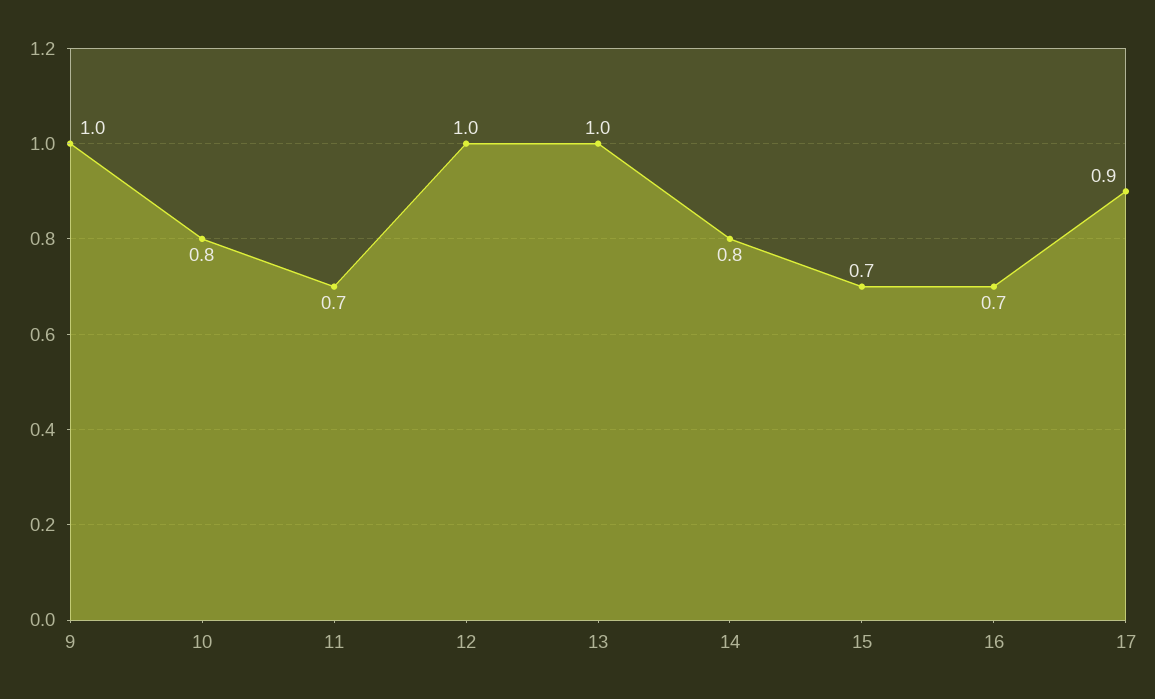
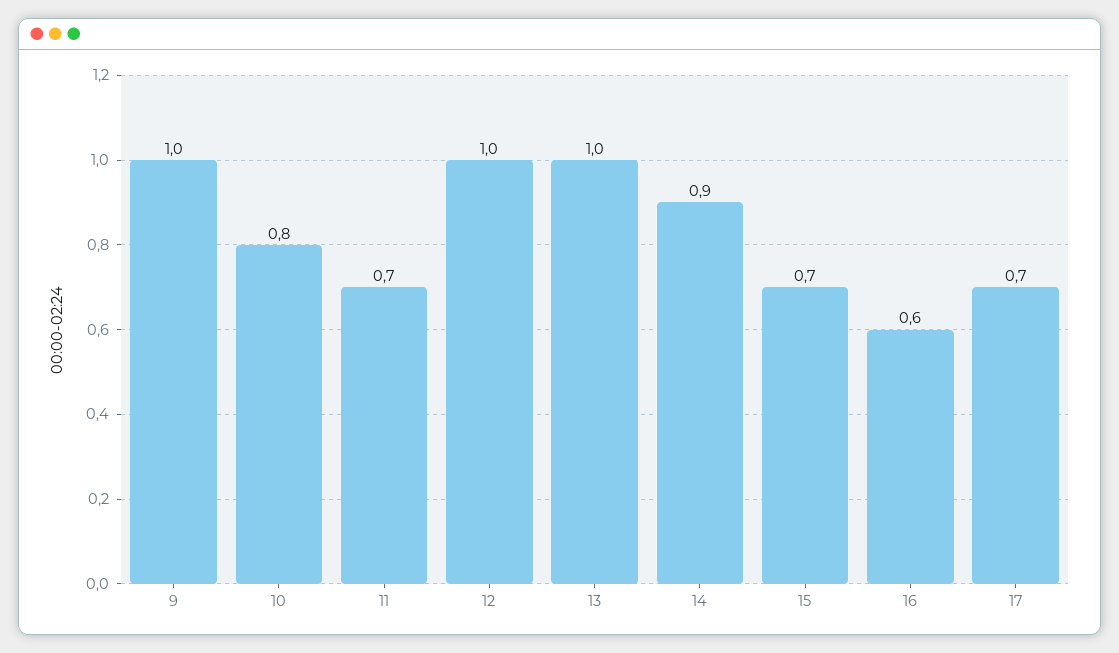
  {
    "9": 1,
    "10": 0.8,
    "11": 0.7,
    "12": 1,
    "13": 1,
-   "14": 0.8,
+   "14": 0.9,
    "15": 0.7,
-   "16": 0.7,
+   "16": 0.6,
-   "17": 0.9
+   "17": 0.7
  }

